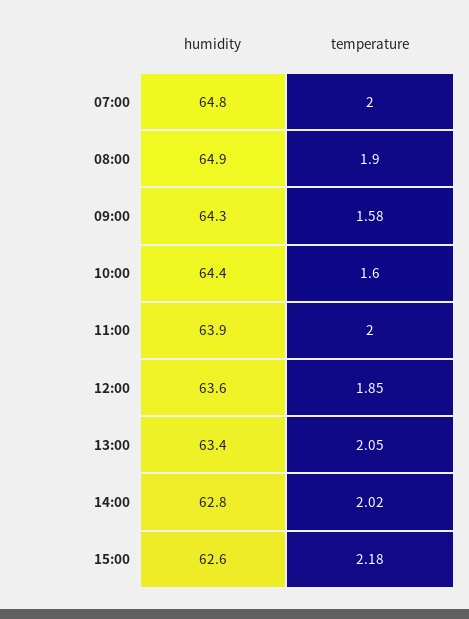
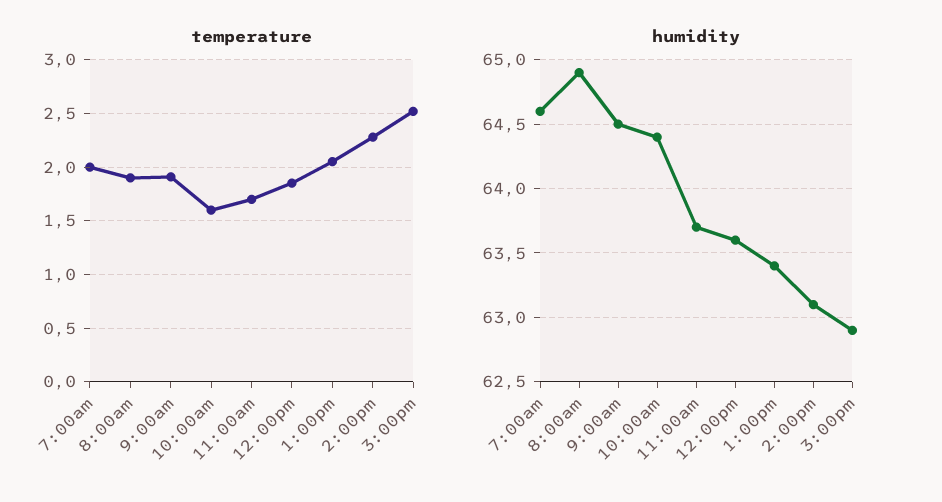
  {
    "humidity": {
-     "07:00": 64.8,
+     "07:00": 64.6,
      "08:00": 64.9,
-     "09:00": 64.3,
+     "09:00": 64.5,
      "10:00": 64.4,
-     "11:00": 63.9,
+     "11:00": 63.7,
      "12:00": 63.6,
      "13:00": 63.4,
-     "14:00": 62.8,
+     "14:00": 63.1,
-     "15:00": 62.6
+     "15:00": 62.9
    },
    "temperature": {
      "07:00": 2,
      "08:00": 1.9,
-     "09:00": 1.58,
+     "09:00": 1.9,
      "10:00": 1.6,
-     "11:00": 2,
+     "11:00": 1.7,
      "12:00": 1.85,
      "13:00": 2.05,
-     "14:00": 2.02,
+     "14:00": 2.3,
-     "15:00": 2.18
+     "15:00": 2.5
    }
  }

